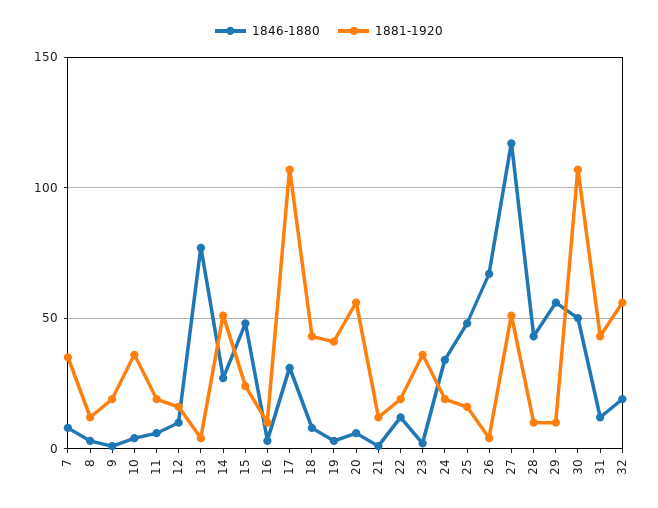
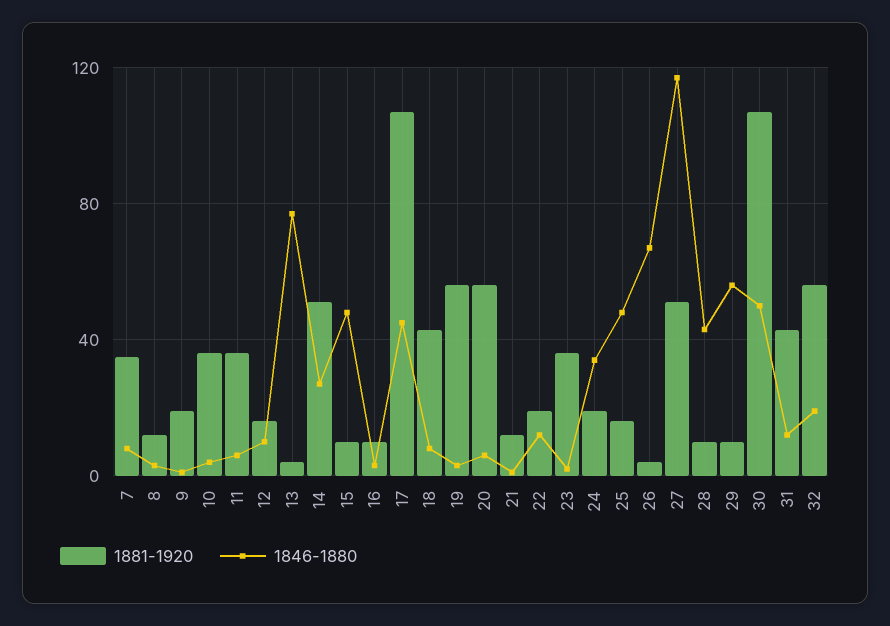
  {
    "1846-1880": {
      "7": 10,
      "8": 5,
      "9": 0,
      "10": 5,
      "11": 5,
      "12": 10,
      "13": 75,
      "14": 25,
      "15": 50,
      "16": 5,
-     "17": 30,
+     "17": 45,
      "18": 10,
      "19": 5,
      "20": 5,
      "21": 0,
      "22": 10,
      "23": 0,
      "24": 35,
      "25": 50,
      "26": 65,
      "27": 115,
      "28": 45,
      "29": 55,
      "30": 50,
      "31": 10,
      "32": 20
    },
    "1881-1920": {
      "7": 35,
      "8": 10,
      "9": 20,
      "10": 35,
-     "11": 20,
+     "11": 35,
      "12": 15,
      "13": 5,
      "14": 50,
-     "15": 25,
+     "15": 10,
      "16": 10,
      "17": 105,
      "18": 45,
-     "19": 40,
+     "19": 55,
      "20": 55,
      "21": 10,
      "22": 20,
      "23": 35,
      "24": 20,
      "25": 15,
      "26": 5,
      "27": 50,
      "28": 10,
      "29": 10,
      "30": 105,
      "31": 45,
      "32": 55
    }
  }

